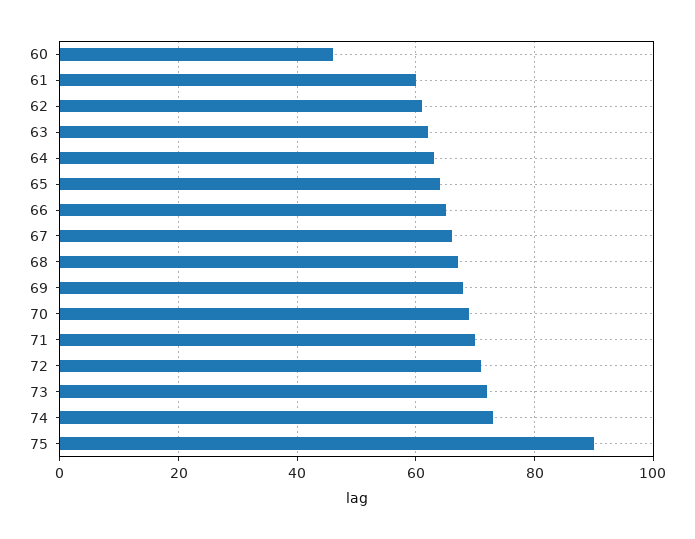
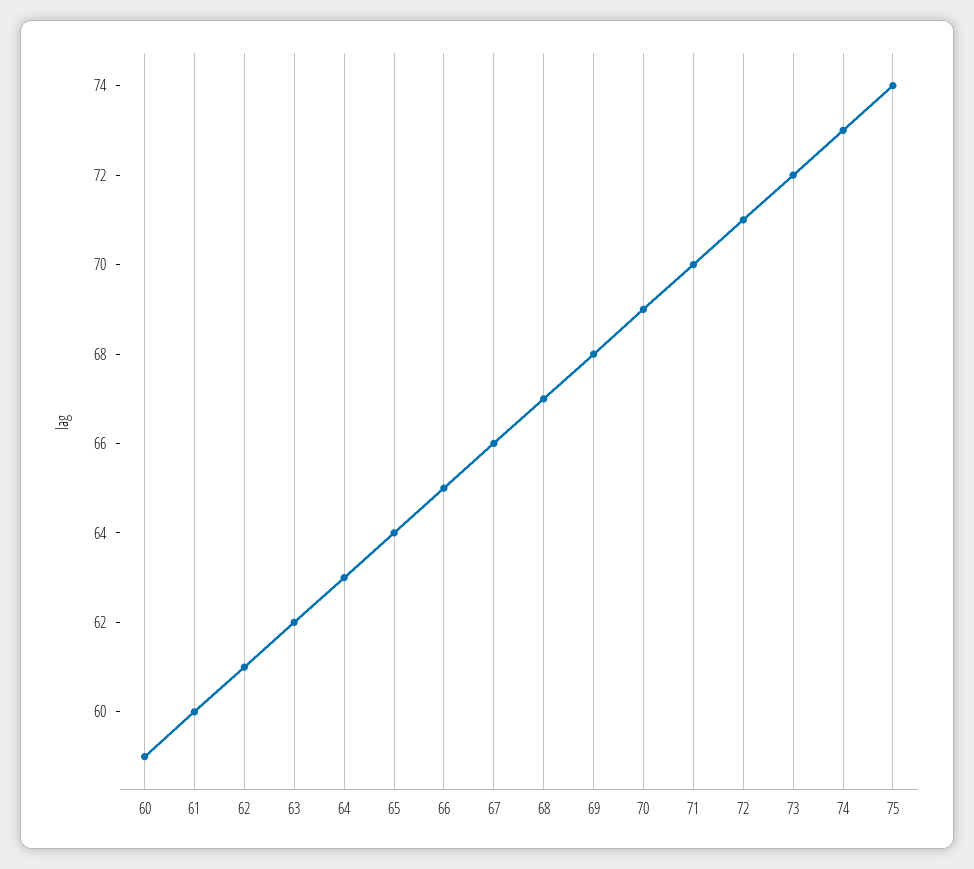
  {
-   "60": 45,
+   "60": 59,
    "61": 60,
    "62": 61,
    "63": 62,
    "64": 63,
    "65": 64,
    "66": 65,
    "67": 66,
    "68": 67,
    "69": 68,
    "70": 69,
    "71": 70,
    "72": 71,
    "73": 72,
    "74": 73,
-   "75": 90
+   "75": 74
  }

